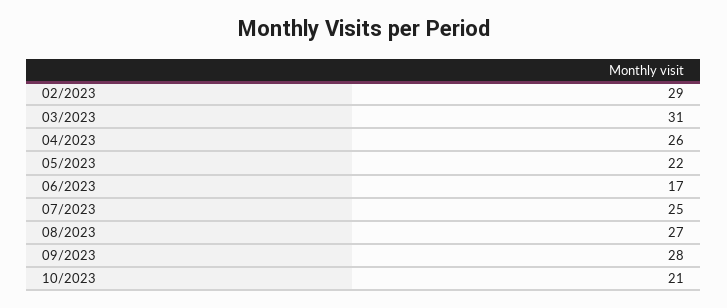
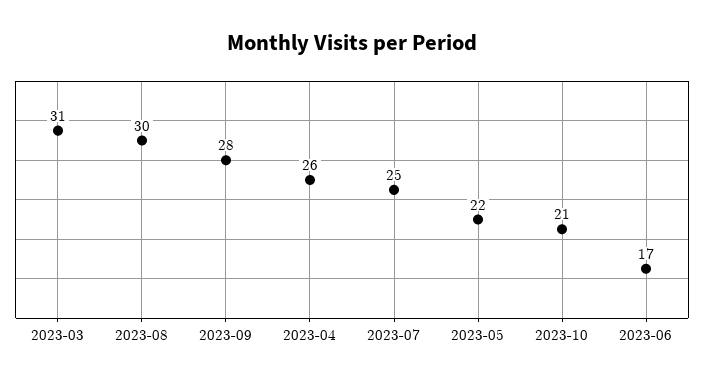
  {
-   "02/2023": 29,
    "03/2023": 31,
    "04/2023": 26,
    "05/2023": 22,
    "06/2023": 17,
    "07/2023": 25,
-   "08/2023": 27,
+   "08/2023": 30,
    "09/2023": 28,
    "10/2023": 21
  }

